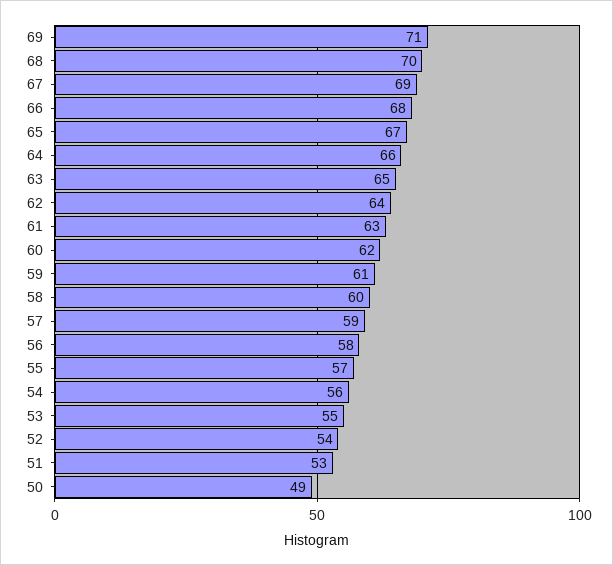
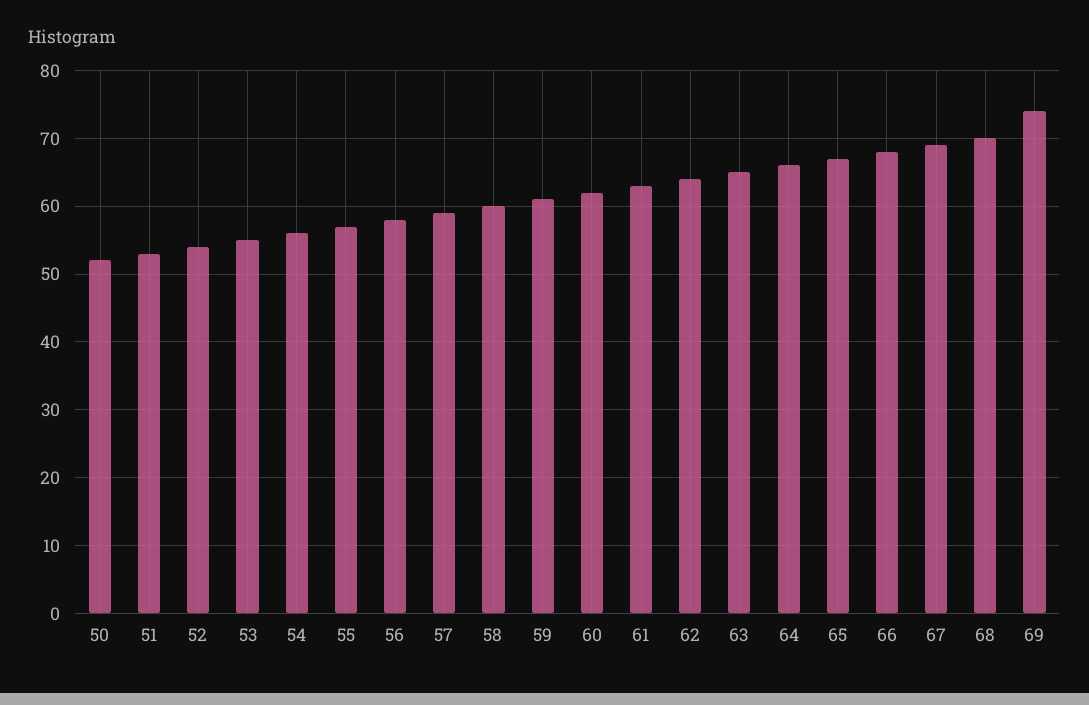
  {
-   "69": 71,
+   "69": 74,
    "68": 70,
    "67": 69,
    "66": 68,
    "65": 67,
    "64": 66,
    "63": 65,
    "62": 64,
    "61": 63,
    "60": 62,
    "59": 61,
    "58": 60,
    "57": 59,
    "56": 58,
    "55": 57,
    "54": 56,
    "53": 55,
    "52": 54,
    "51": 53,
-   "50": 49
+   "50": 52
  }

